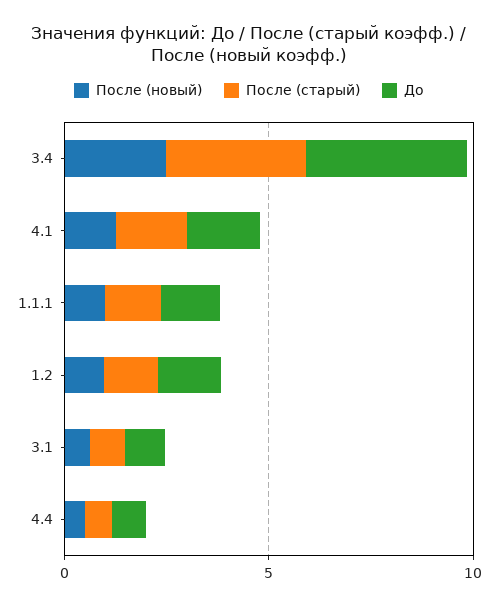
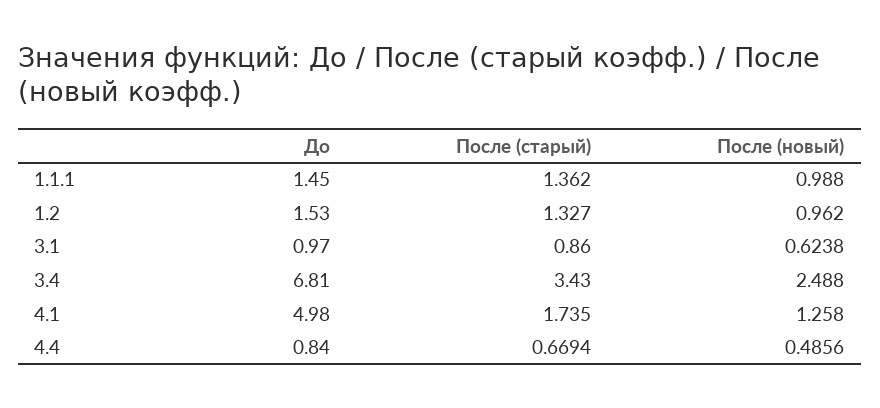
  {
    "После (новый)": {
      "3.4": 2.488,
      "4.1": 1.258,
      "1.1.1": 0.988,
      "1.2": 0.962,
      "3.1": 0.6238,
      "4.4": 0.4856
    },
    "После (старый)": {
      "3.4": 3.43,
      "4.1": 1.735,
      "1.1.1": 1.362,
      "1.2": 1.327,
      "3.1": 0.86,
      "4.4": 0.6694
    },
    "До": {
-     "3.4": 4,
+     "3.4": 6.81,
-     "4.1": 2,
+     "4.1": 4.98,
      "1.1.1": 1.45,
      "1.2": 1.53,
      "3.1": 0.97,
      "4.4": 0.84
    }
  }

